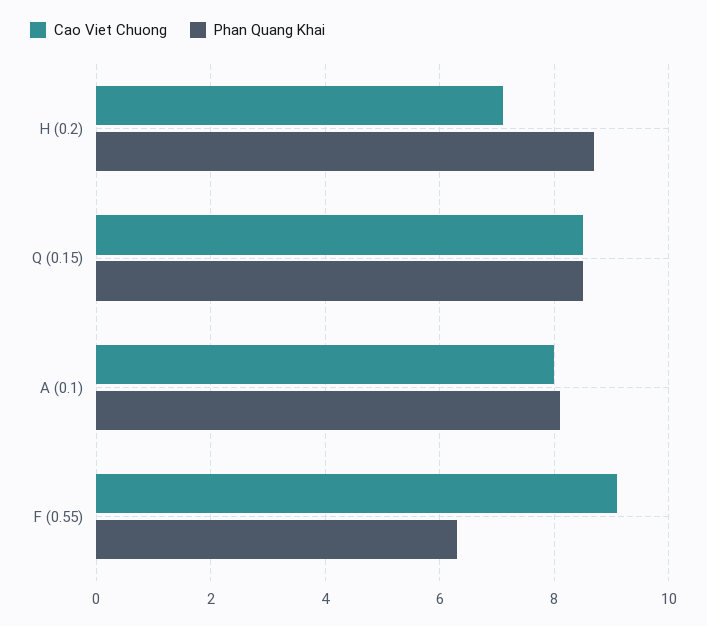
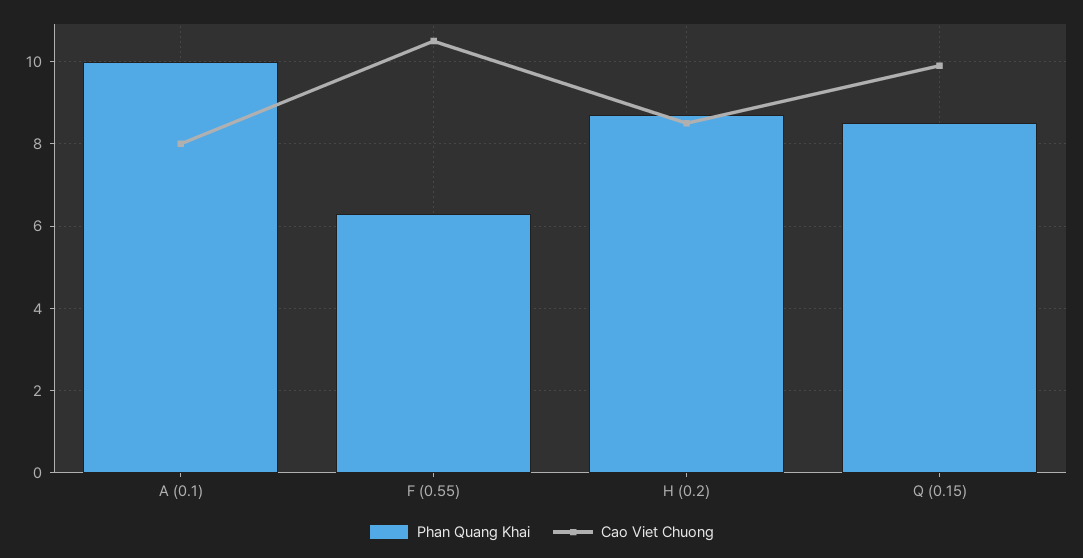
  {
    "Cao Viet Chuong": {
-     "H (0.2)": 7,
+     "H (0.2)": 8.5,
-     "Q (0.15)": 8.5,
+     "Q (0.15)": 10,
      "A (0.1)": 8,
-     "F (0.55)": 9
+     "F (0.55)": 10.5
    },
    "Phan Quang Khai": {
      "H (0.2)": 8.5,
      "Q (0.15)": 8.5,
-     "A (0.1)": 8,
+     "A (0.1)": 10,
      "F (0.55)": 6.5
    }
  }

